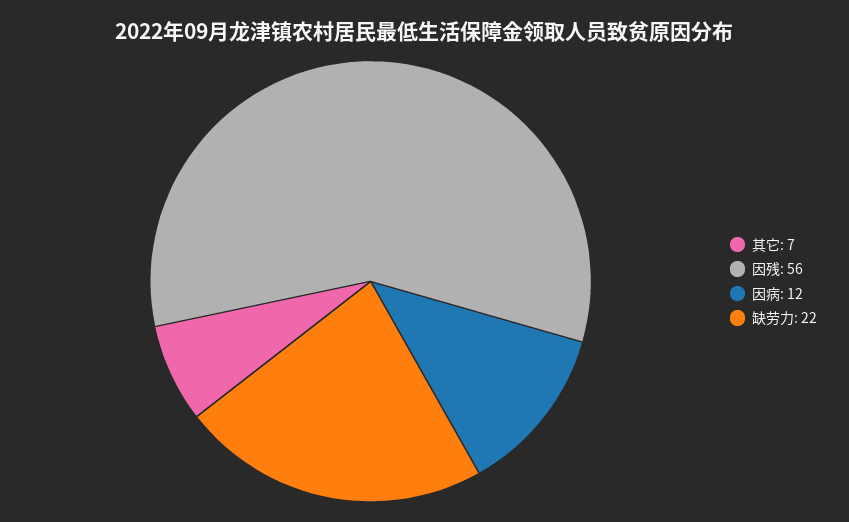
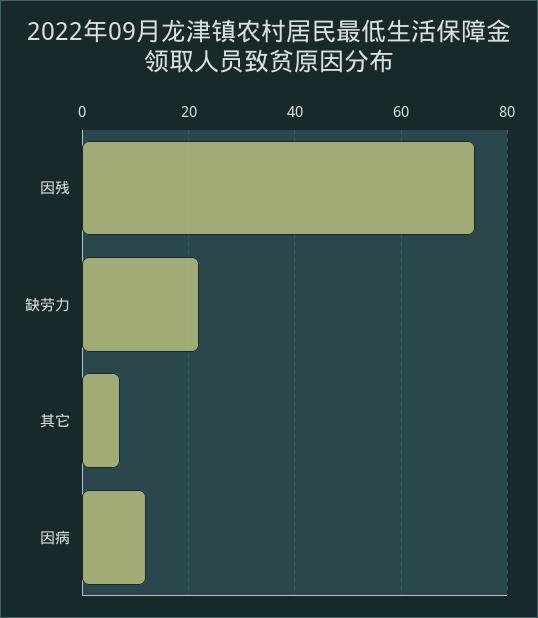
  {
    "其它": 7,
-   "因残": 56,
+   "因残": 75,
    "因病": 12,
    "缺劳力": 22
  }

